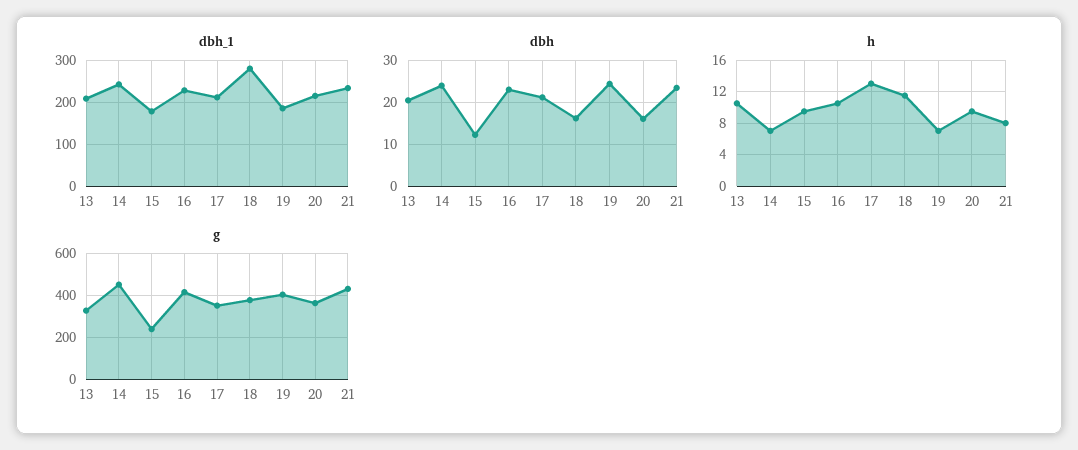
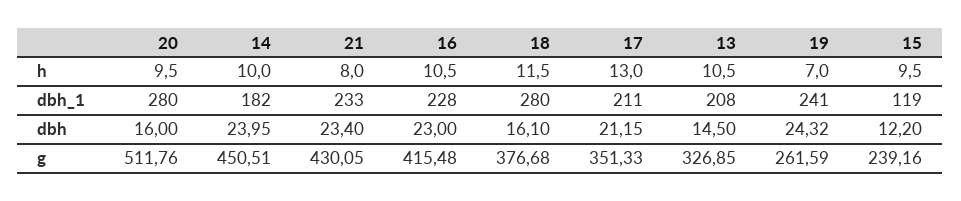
  {
    "dbh_1": {
      "13": 208,
-     "14": 240,
+     "14": 182,
-     "15": 180,
+     "15": 119,
      "16": 228,
      "17": 211,
      "18": 280,
-     "19": 180,
+     "19": 241,
-     "20": 220,
+     "20": 280,
      "21": 233
    },
    "dbh": {
-     "13": 20,
+     "13": 14.5,
      "14": 23.95,
      "15": 12.2,
      "16": 23,
      "17": 21.15,
      "18": 16.1,
      "19": 24.32,
      "20": 16,
      "21": 23.4
    },
    "h": {
      "13": 10.5,
-     "14": 7,
+     "14": 10,
      "15": 9.5,
      "16": 10.5,
      "17": 13,
      "18": 11.5,
      "19": 7,
      "20": 9.5,
      "21": 8
    },
    "g": {
      "13": 326.85,
      "14": 450.51,
      "15": 239.16,
      "16": 415.48,
      "17": 351.33,
      "18": 376.68,
-     "19": 400,
+     "19": 261.59,
-     "20": 350,
+     "20": 511.76,
      "21": 430.05
    }
  }

